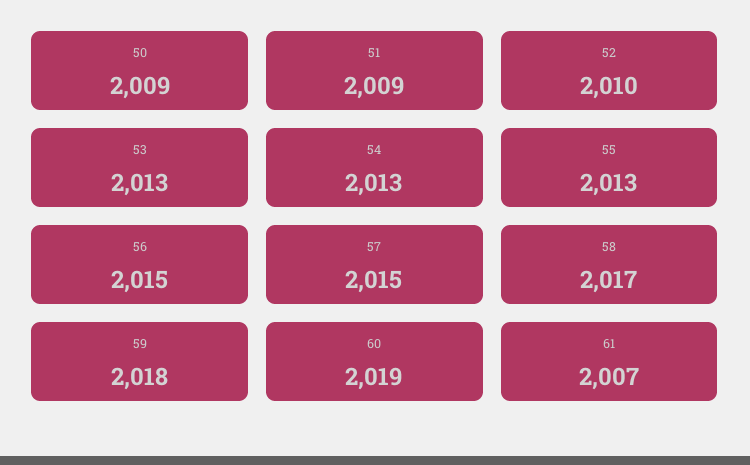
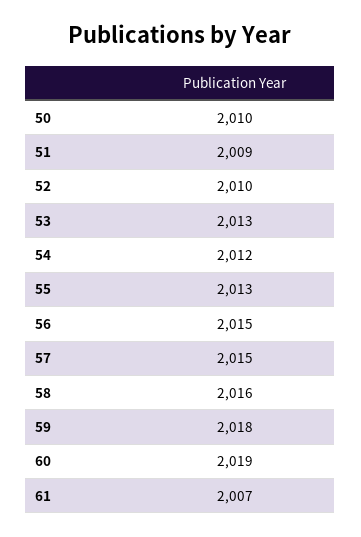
  {
-   "50": 2009,
+   "50": 2010,
    "51": 2009,
    "52": 2010,
    "53": 2013,
-   "54": 2013,
+   "54": 2012,
    "55": 2013,
    "56": 2015,
    "57": 2015,
-   "58": 2017,
+   "58": 2016,
    "59": 2018,
    "60": 2019,
    "61": 2007
  }

